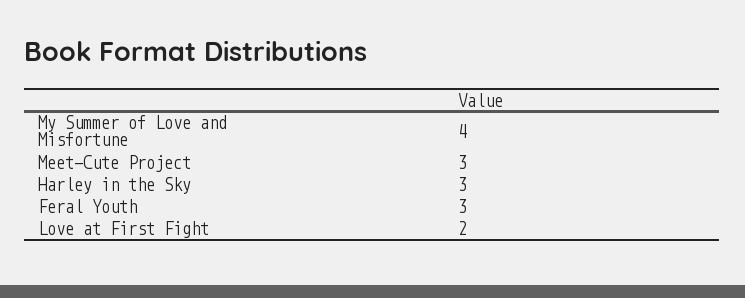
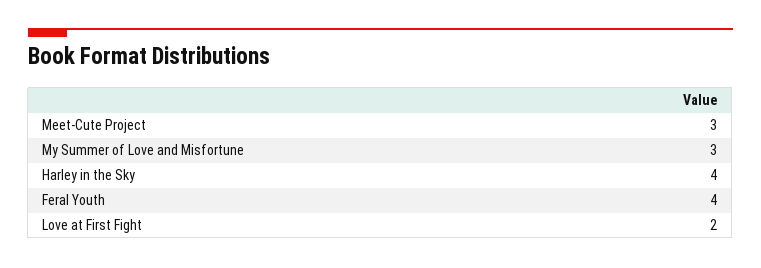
  {
-   "My Summer of Love and Misfortune": 4,
+   "My Summer of Love and Misfortune": 3,
    "Meet-Cute Project": 3,
-   "Harley in the Sky": 3,
+   "Harley in the Sky": 4,
-   "Feral Youth": 3,
+   "Feral Youth": 4,
    "Love at First Fight": 2
  }

